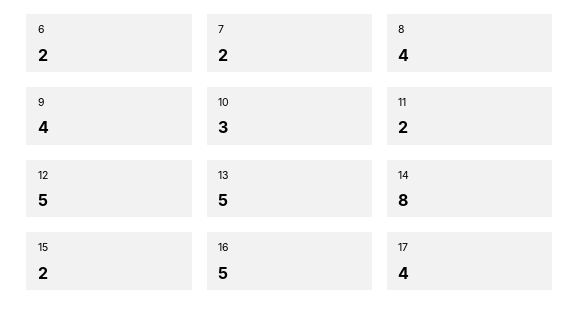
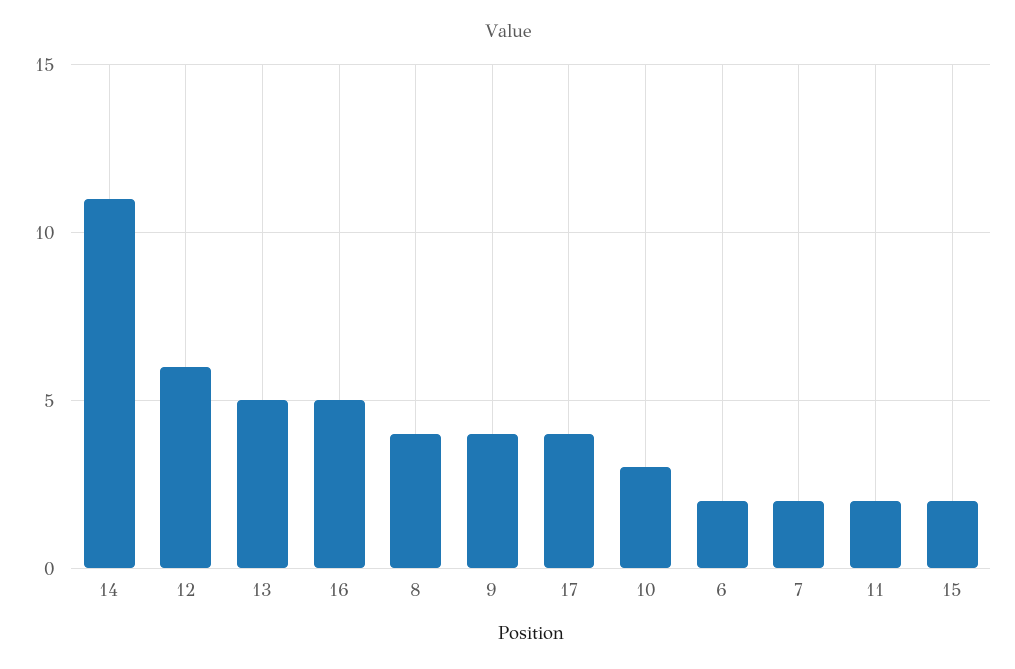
  {
    "6": 2,
    "7": 2,
    "8": 4,
    "9": 4,
    "10": 3,
    "11": 2,
-   "12": 5,
+   "12": 6,
    "13": 5,
-   "14": 8,
+   "14": 11,
    "15": 2,
    "16": 5,
    "17": 4
  }

